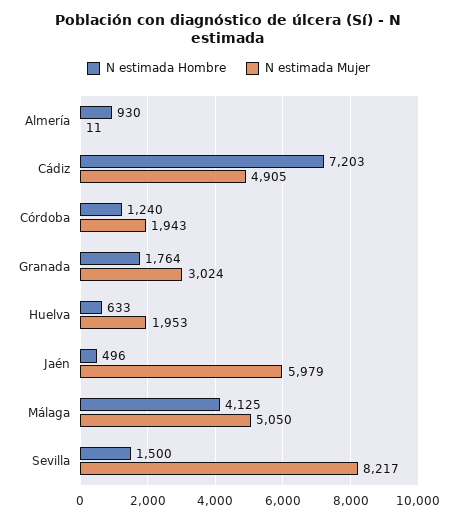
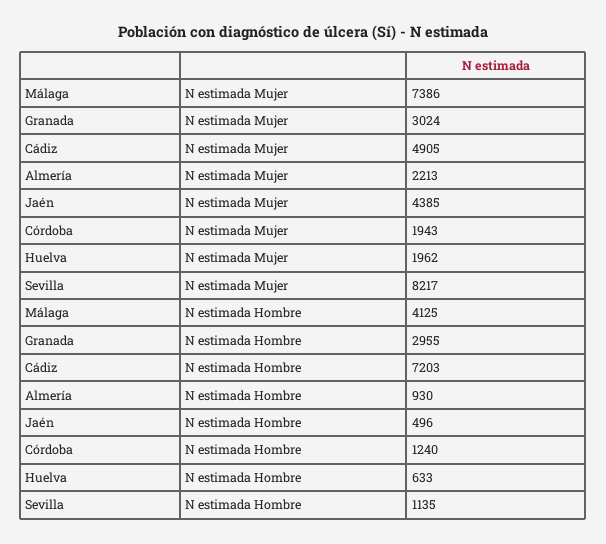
  {
    "N estimada Hombre": {
      "Almería": 930,
      "Cádiz": 7203,
      "Córdoba": 1240,
-     "Granada": 1764,
+     "Granada": 2955,
      "Huelva": 633,
      "Jaén": 496,
      "Málaga": 4125,
-     "Sevilla": 1500
+     "Sevilla": 1135
    },
    "N estimada Mujer": {
-     "Almería": 11,
+     "Almería": 2213,
      "Cádiz": 4905,
      "Córdoba": 1943,
      "Granada": 3024,
-     "Huelva": 1953,
+     "Huelva": 1962,
-     "Jaén": 5979,
+     "Jaén": 4385,
-     "Málaga": 5050,
+     "Málaga": 7386,
      "Sevilla": 8217
    }
  }

